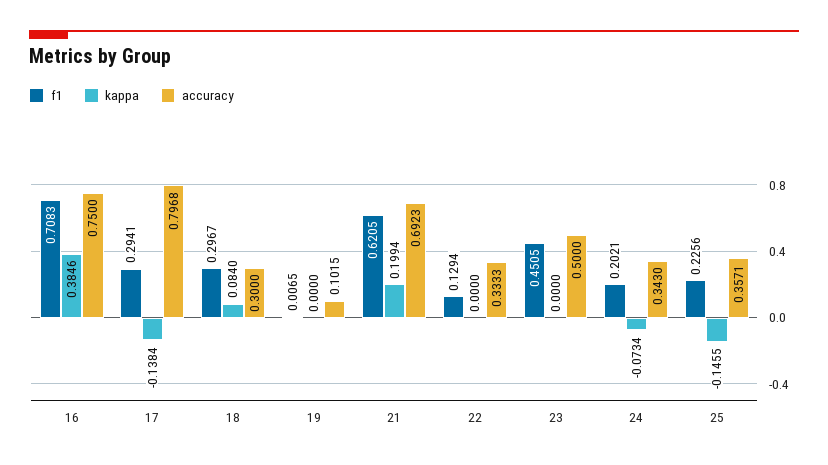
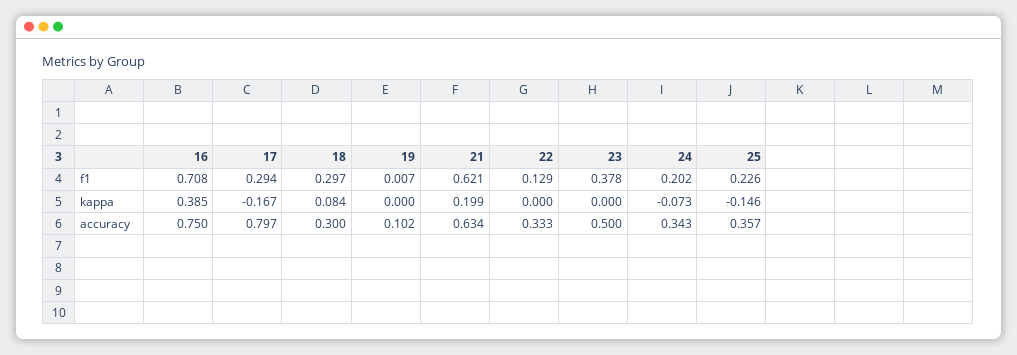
  {
    "f1": {
      "16": 0.7083,
      "17": 0.2941,
      "18": 0.2967,
      "19": 0.0065,
      "21": 0.6205,
      "22": 0.1294,
-     "23": 0.4505,
+     "23": 0.378,
      "24": 0.2021,
      "25": 0.2256
    },
    "kappa": {
      "16": 0.3846,
-     "17": -0.1384,
+     "17": -0.167,
      "18": 0.084,
      "19": 0,
      "21": 0.1994,
      "22": 0,
      "23": 0,
      "24": -0.0734,
      "25": -0.1455
    },
    "accuracy": {
      "16": 0.75,
      "17": 0.7968,
      "18": 0.3,
      "19": 0.1015,
-     "21": 0.6923,
+     "21": 0.634,
      "22": 0.3333,
      "23": 0.5,
      "24": 0.343,
      "25": 0.3571
    }
  }

